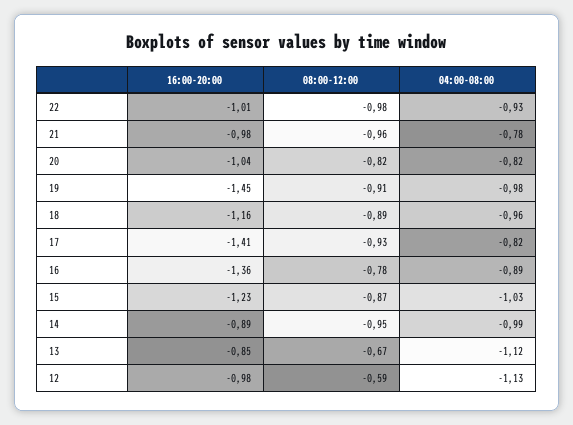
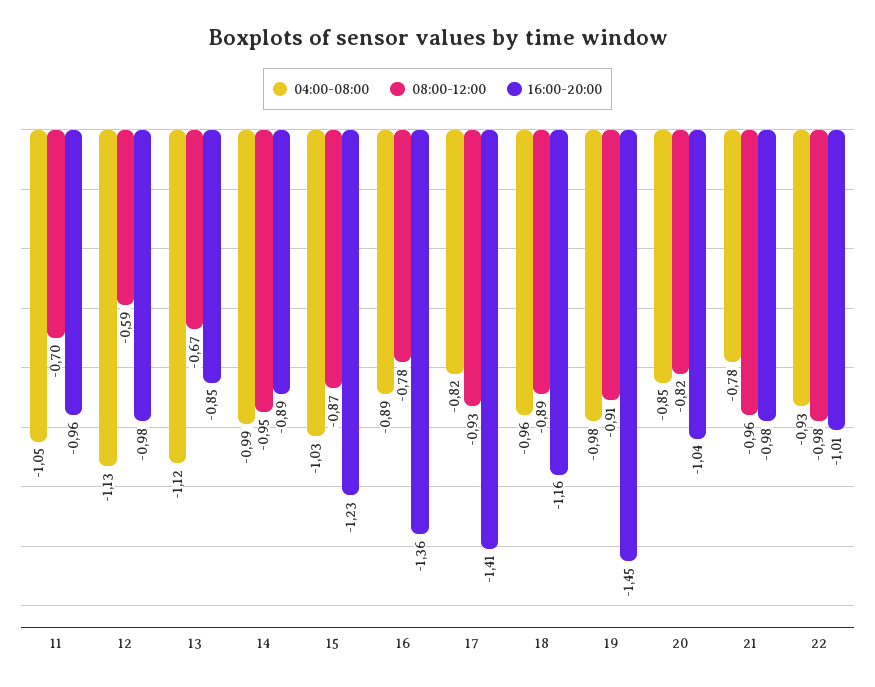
  {
    "16:00-20:00": {
      "22": -1.01,
      "21": -0.98,
      "20": -1.04,
      "19": -1.45,
      "18": -1.16,
      "17": -1.41,
      "16": -1.36,
      "15": -1.23,
      "14": -0.89,
      "13": -0.85,
-     "12": -0.98
+     "12": -0.98,
+     "11": -0.96
    },
    "08:00-12:00": {
      "22": -0.98,
      "21": -0.96,
      "20": -0.82,
      "19": -0.91,
      "18": -0.89,
      "17": -0.93,
      "16": -0.78,
      "15": -0.87,
      "14": -0.95,
      "13": -0.67,
-     "12": -0.59
+     "12": -0.59,
+     "11": -0.7
    },
    "04:00-08:00": {
      "22": -0.93,
      "21": -0.78,
-     "20": -0.82,
+     "20": -0.85,
      "19": -0.98,
      "18": -0.96,
      "17": -0.82,
      "16": -0.89,
      "15": -1.03,
      "14": -0.99,
      "13": -1.12,
-     "12": -1.13
+     "12": -1.13,
+     "11": -1.05
    }
  }

